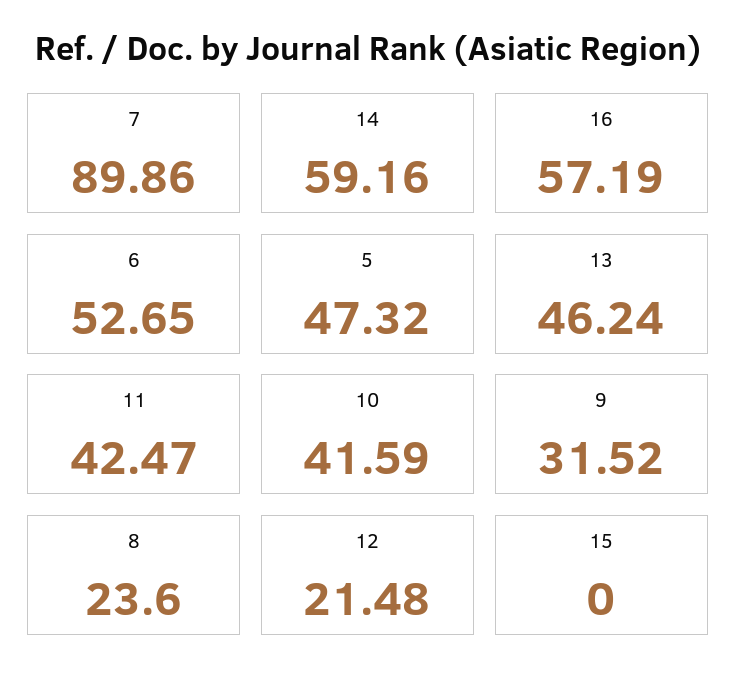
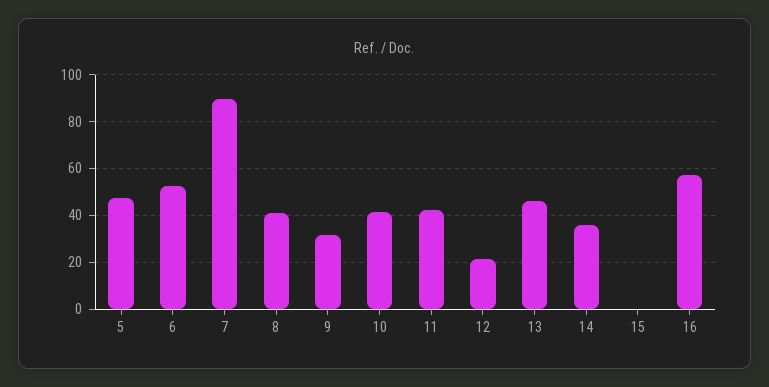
  {
    "7": 89.86,
-   "14": 59.16,
+   "14": 35,
    "16": 57.19,
    "6": 52.65,
    "5": 47.32,
    "13": 46.24,
    "11": 42.47,
    "10": 41.59,
    "9": 31.52,
-   "8": 23.6,
+   "8": 40,
    "12": 21.48,
    "15": 0
  }

